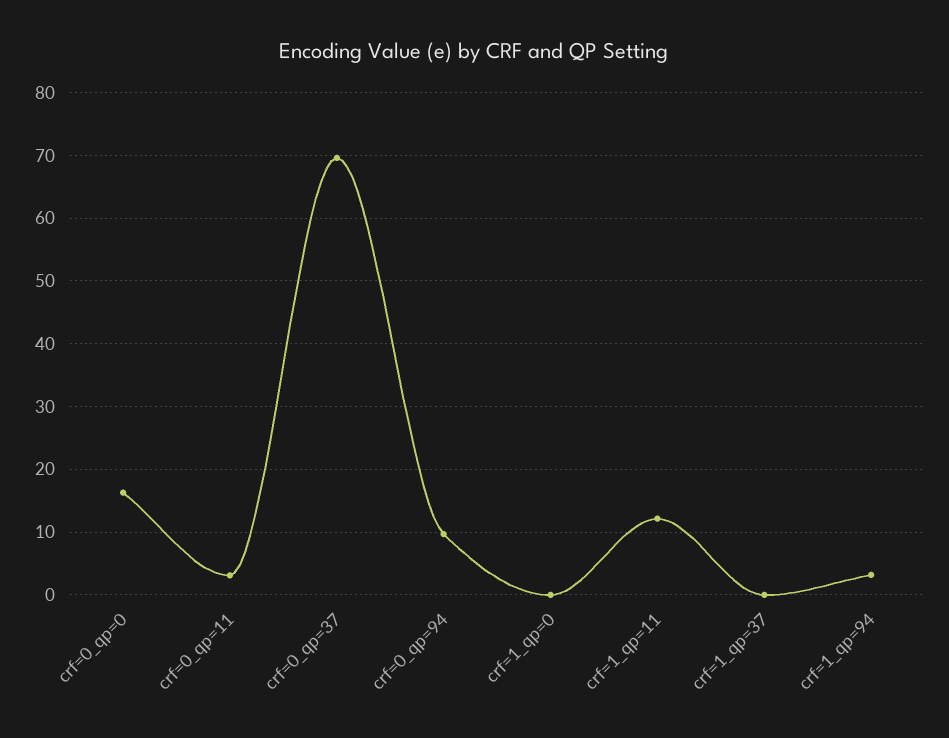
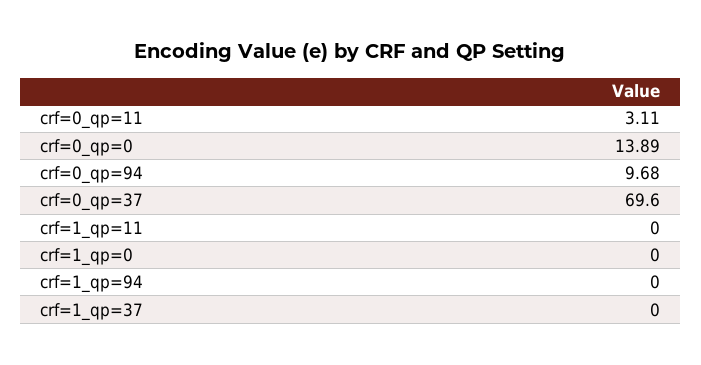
  {
-   "crf=0_qp=0": 16,
+   "crf=0_qp=0": 13.89,
    "crf=0_qp=11": 3.11,
    "crf=0_qp=37": 69.6,
    "crf=0_qp=94": 9.68,
    "crf=1_qp=0": 0,
-   "crf=1_qp=11": 12,
+   "crf=1_qp=11": 0,
    "crf=1_qp=37": 0,
-   "crf=1_qp=94": 3
+   "crf=1_qp=94": 0
  }

